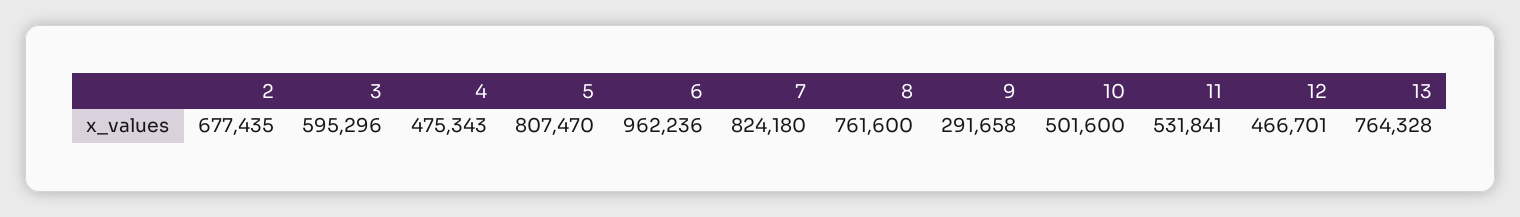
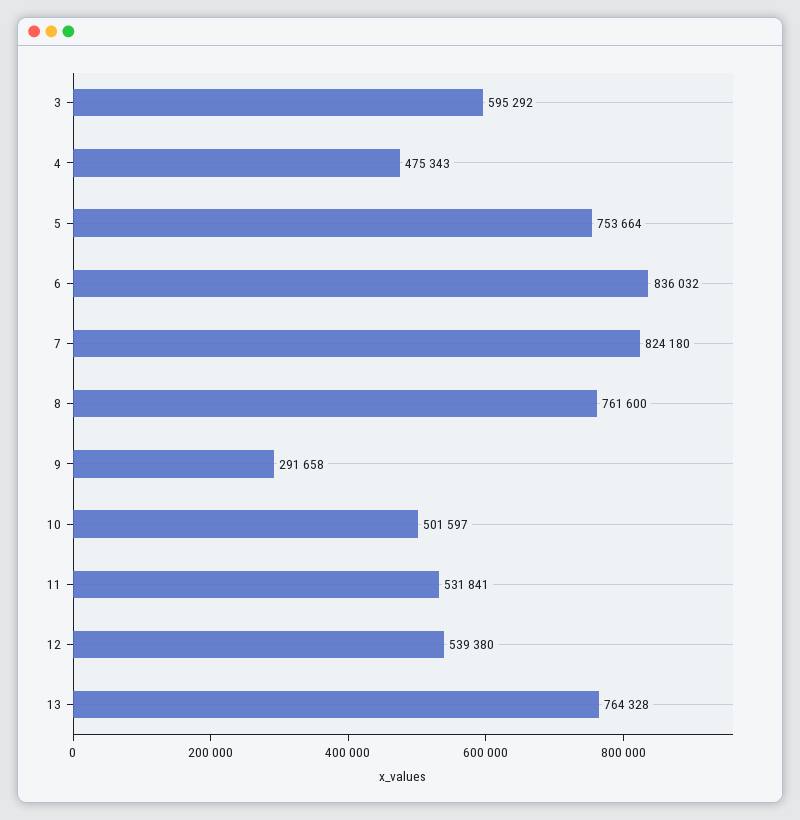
  {
-   "2": 677435,
-   "3": 595296,
+   "3": 595292,
    "4": 475343,
-   "5": 807470,
+   "5": 753664,
-   "6": 962236,
+   "6": 836032,
    "7": 824180,
    "8": 761600,
    "9": 291658,
-   "10": 501600,
+   "10": 501597,
    "11": 531841,
-   "12": 466701,
+   "12": 539380,
    "13": 764328
  }

